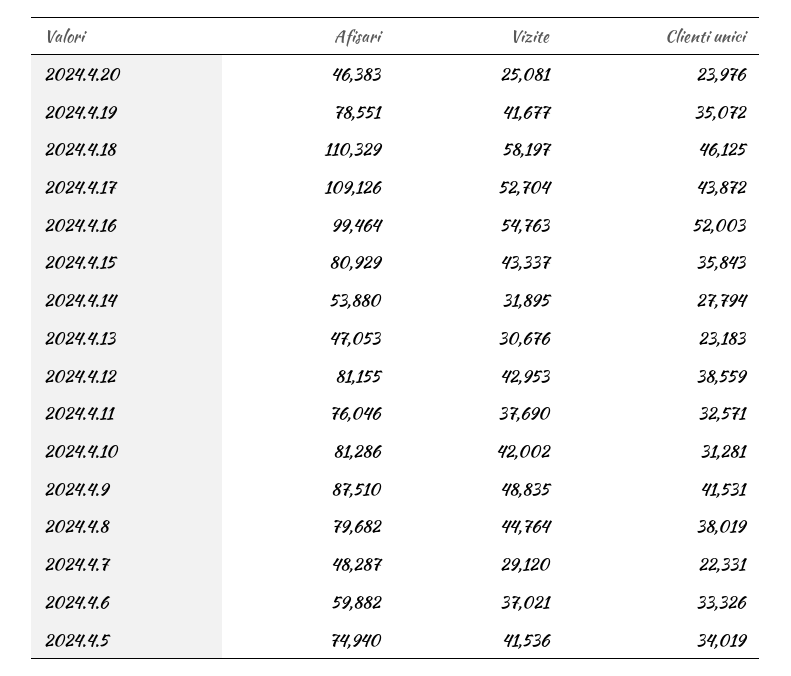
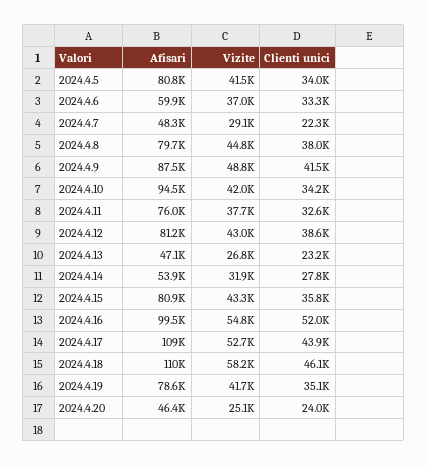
  {
    "Afisari": {
      "2024.4.20": 46383,
      "2024.4.19": 78551,
      "2024.4.18": 110329,
      "2024.4.17": 109126,
      "2024.4.16": 99464,
      "2024.4.15": 80929,
      "2024.4.14": 53880,
      "2024.4.13": 47053,
      "2024.4.12": 81155,
      "2024.4.11": 76046,
-     "2024.4.10": 81286,
+     "2024.4.10": 94500,
      "2024.4.9": 87510,
      "2024.4.8": 79682,
      "2024.4.7": 48287,
      "2024.4.6": 59882,
-     "2024.4.5": 74940
+     "2024.4.5": 80800
    },
    "Vizite": {
      "2024.4.20": 25081,
      "2024.4.19": 41677,
      "2024.4.18": 58197,
      "2024.4.17": 52704,
      "2024.4.16": 54763,
      "2024.4.15": 43337,
      "2024.4.14": 31895,
-     "2024.4.13": 30676,
+     "2024.4.13": 26800,
      "2024.4.12": 42953,
      "2024.4.11": 37690,
      "2024.4.10": 42002,
      "2024.4.9": 48835,
      "2024.4.8": 44764,
      "2024.4.7": 29120,
      "2024.4.6": 37021,
      "2024.4.5": 41536
    },
    "Clienti unici": {
      "2024.4.20": 23976,
      "2024.4.19": 35072,
      "2024.4.18": 46125,
      "2024.4.17": 43872,
      "2024.4.16": 52003,
      "2024.4.15": 35843,
      "2024.4.14": 27794,
      "2024.4.13": 23183,
      "2024.4.12": 38559,
      "2024.4.11": 32571,
-     "2024.4.10": 31281,
+     "2024.4.10": 34200,
      "2024.4.9": 41531,
      "2024.4.8": 38019,
      "2024.4.7": 22331,
      "2024.4.6": 33326,
      "2024.4.5": 34019
    }
  }

